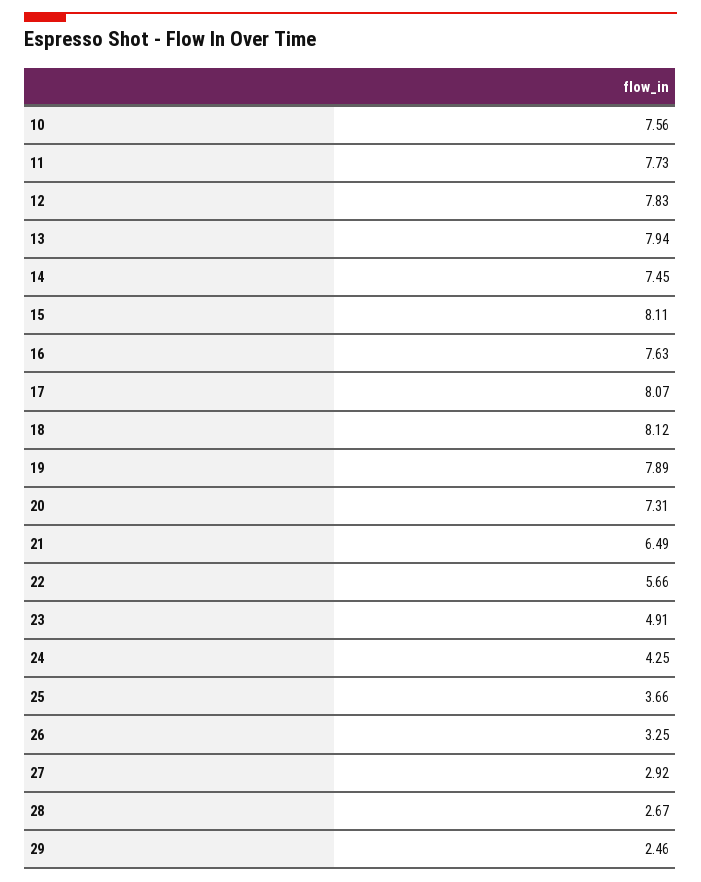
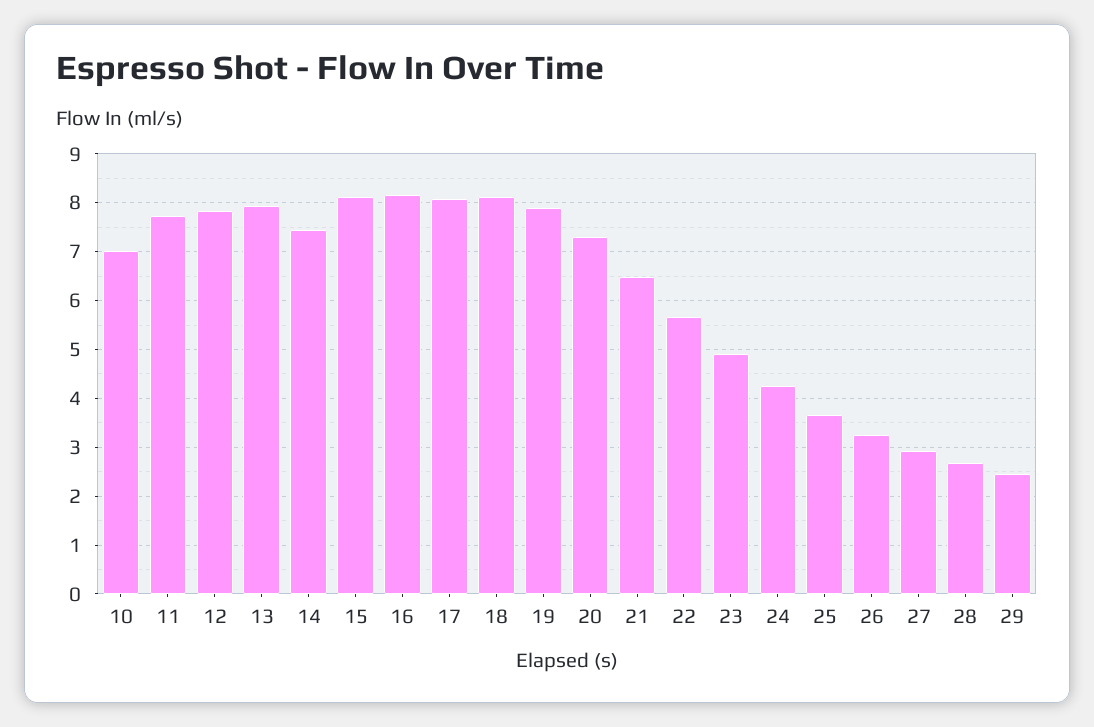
  {
-   "10": 7.56,
+   "10": 7,
    "11": 7.73,
    "12": 7.83,
    "13": 7.94,
    "14": 7.45,
    "15": 8.11,
-   "16": 7.63,
+   "16": 8.2,
    "17": 8.07,
    "18": 8.12,
    "19": 7.89,
    "20": 7.31,
    "21": 6.49,
    "22": 5.66,
    "23": 4.91,
    "24": 4.25,
    "25": 3.66,
    "26": 3.25,
    "27": 2.92,
    "28": 2.67,
    "29": 2.46
  }

